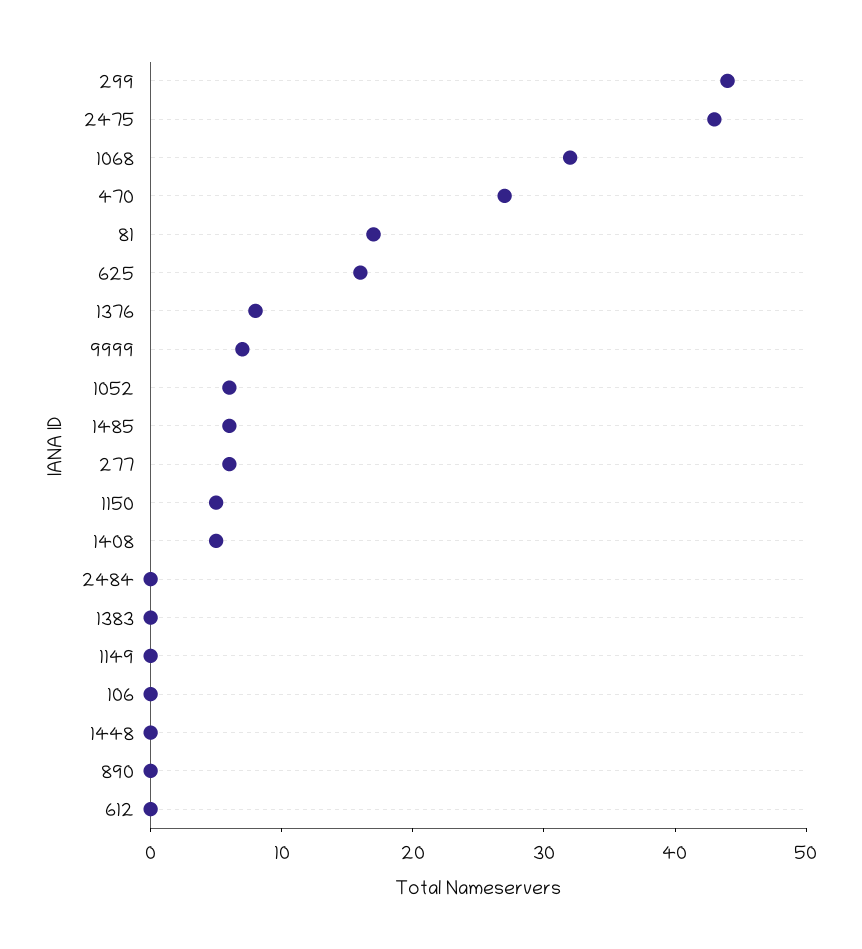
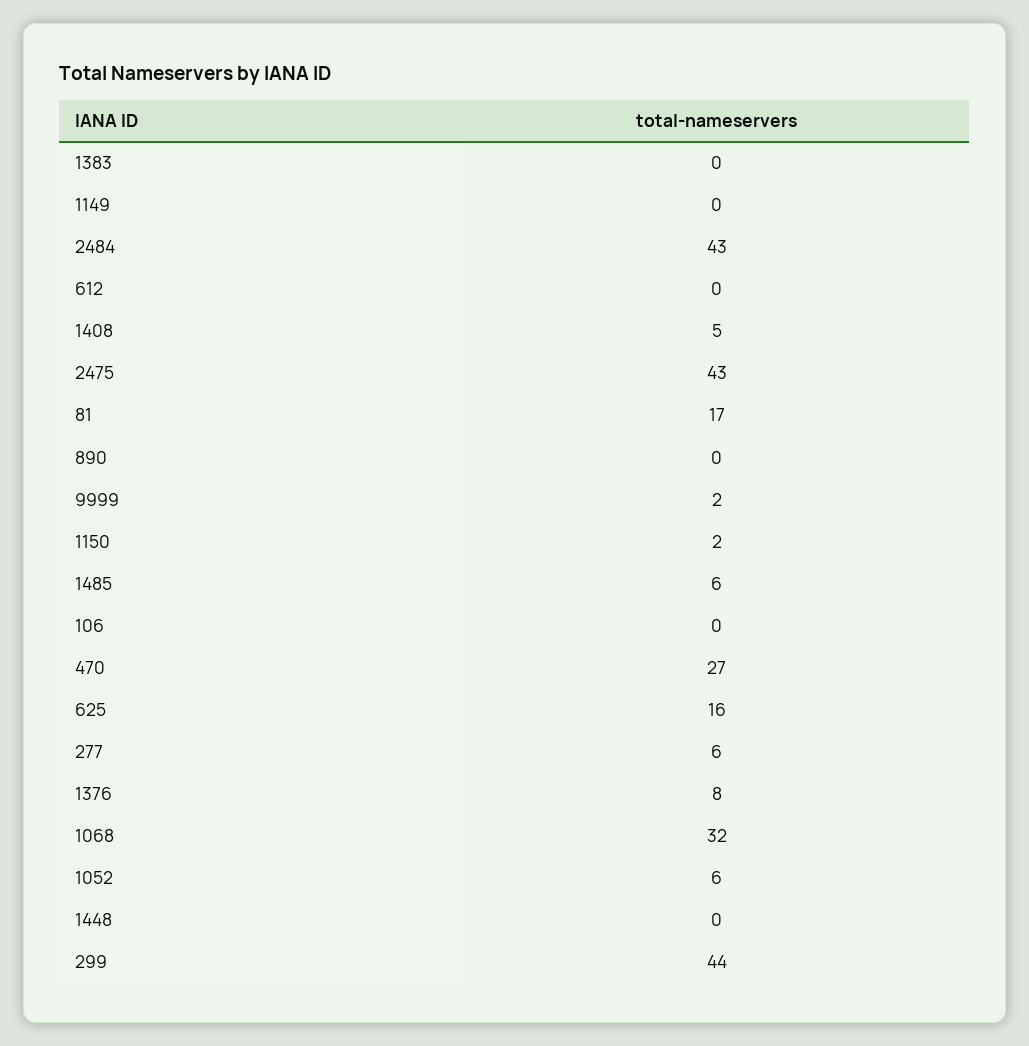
  {
    "299": 44,
    "2475": 43,
    "1068": 32,
    "470": 27,
    "81": 17,
    "625": 16,
    "1376": 8,
-   "9999": 7,
+   "9999": 2,
    "1052": 6,
    "1485": 6,
    "277": 6,
-   "1150": 5,
+   "1150": 2,
    "1408": 5,
-   "2484": 0,
+   "2484": 43,
    "1383": 0,
    "1149": 0,
    "106": 0,
    "1448": 0,
    "890": 0,
    "612": 0
  }

